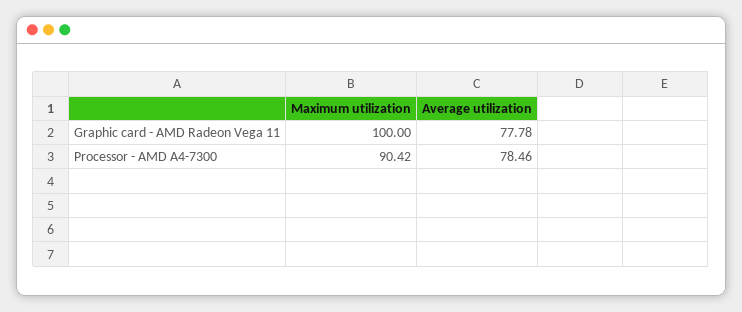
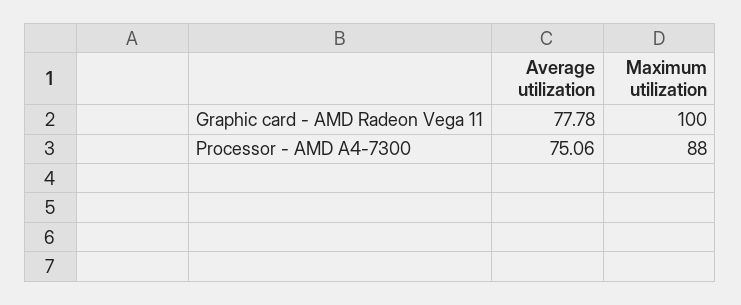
  {
    "Maximum utilization": {
      "Graphic card - AMD Radeon Vega 11": 100,
-     "Processor - AMD A4-7300": 90.42
+     "Processor - AMD A4-7300": 88
    },
    "Average utilization": {
      "Graphic card - AMD Radeon Vega 11": 77.78,
-     "Processor - AMD A4-7300": 78.46
+     "Processor - AMD A4-7300": 75.06
    }
  }

